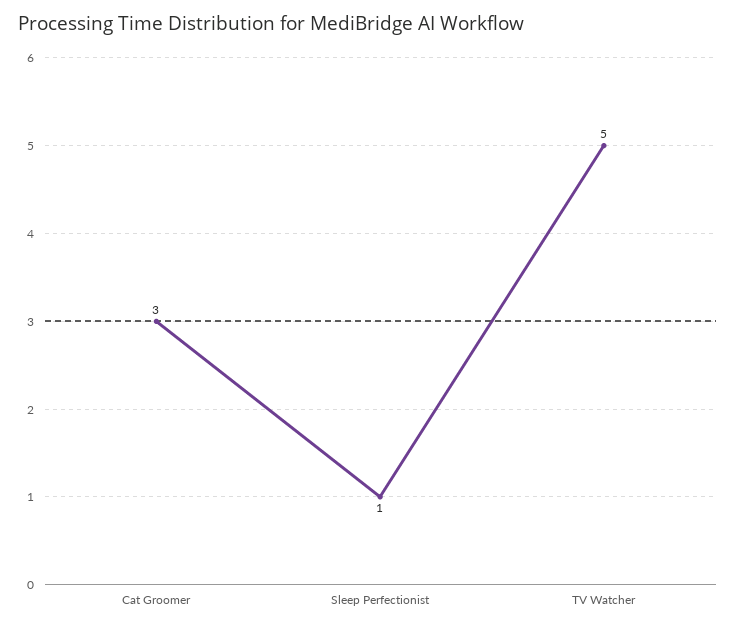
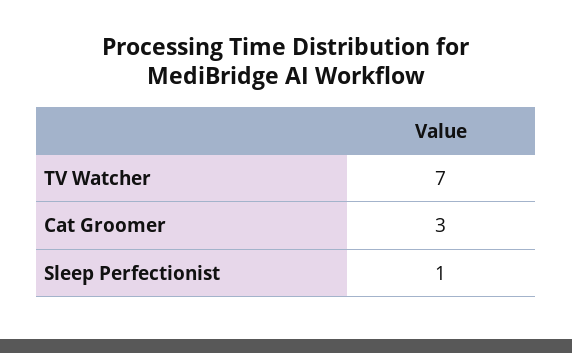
  {
    "Cat Groomer": 3,
    "Sleep Perfectionist": 1,
-   "TV Watcher": 5
+   "TV Watcher": 7
  }

